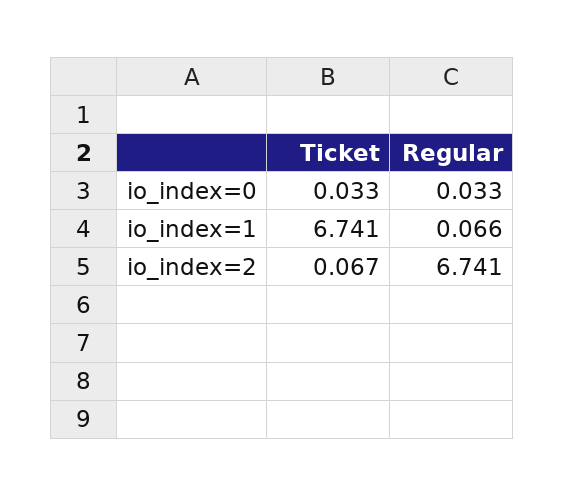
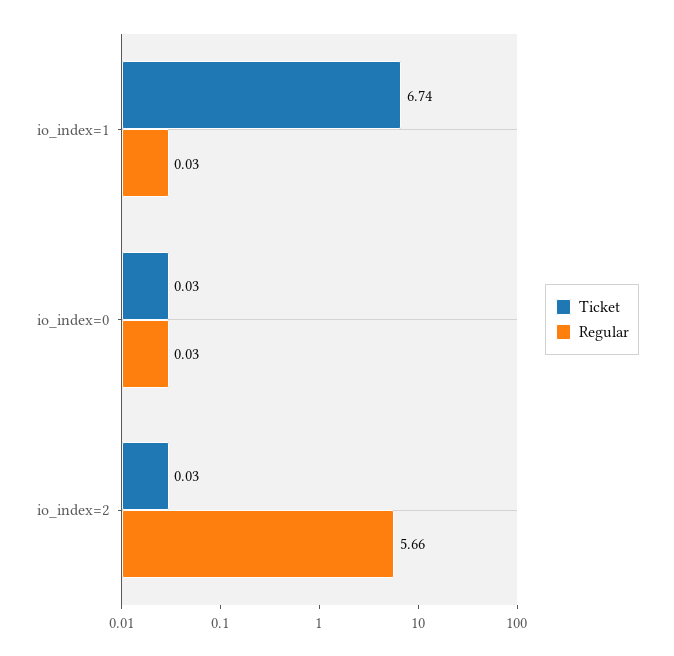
  {
    "Ticket": {
      "io_index=0": 0.033,
      "io_index=1": 6.741,
-     "io_index=2": 0.067
+     "io_index=2": 0.03
    },
    "Regular": {
      "io_index=0": 0.033,
-     "io_index=1": 0.066,
+     "io_index=1": 0.03,
-     "io_index=2": 6.741
+     "io_index=2": 5.66
    }
  }

